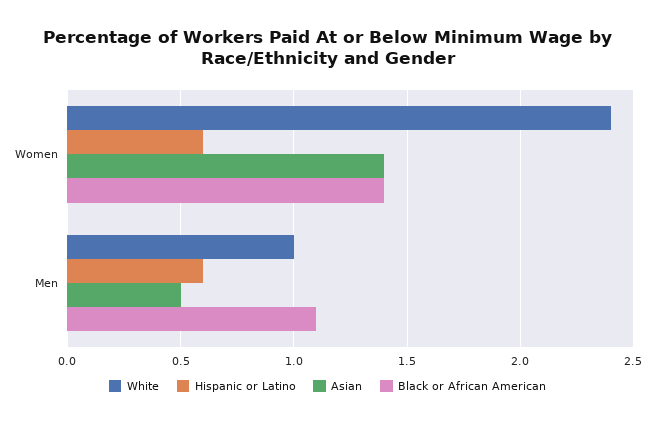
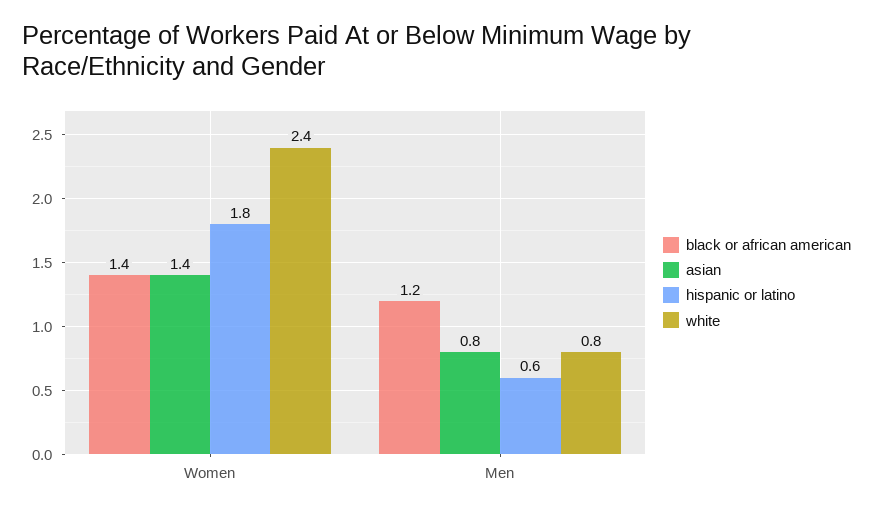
  {
    "White": {
      "Women": 2.4,
-     "Men": 1
+     "Men": 0.8
    },
    "Hispanic or Latino": {
-     "Women": 0.6,
+     "Women": 1.8,
      "Men": 0.6
    },
    "Asian": {
      "Women": 1.4,
-     "Men": 0.5
+     "Men": 0.8
    },
    "Black or African American": {
      "Women": 1.4,
-     "Men": 1.1
+     "Men": 1.2
    }
  }

